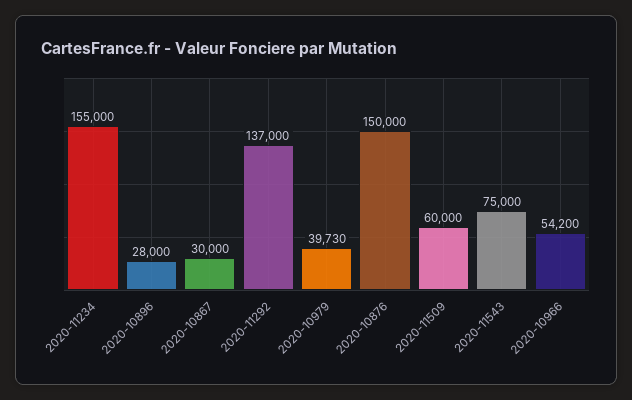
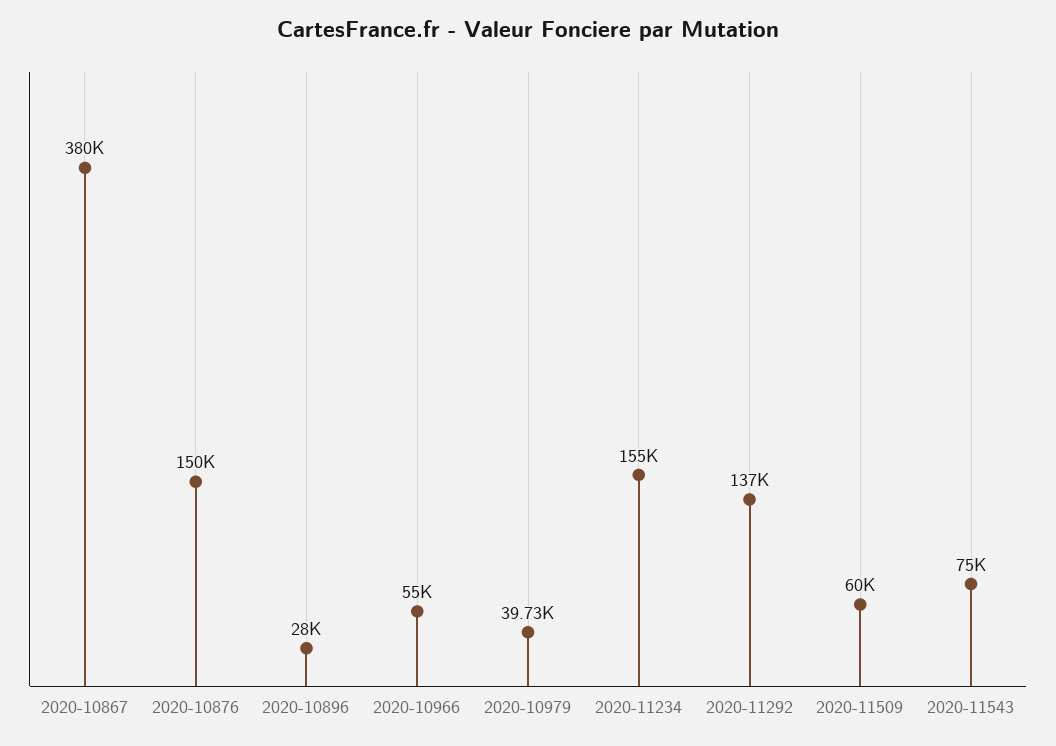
  {
    "2020-11234": 155000,
    "2020-10896": 28000,
-   "2020-10867": 30000,
+   "2020-10867": 380000,
    "2020-11292": 137000,
    "2020-10979": 39730,
    "2020-10876": 150000,
    "2020-11509": 60000,
    "2020-11543": 75000,
-   "2020-10966": 54200
+   "2020-10966": 55000
  }

